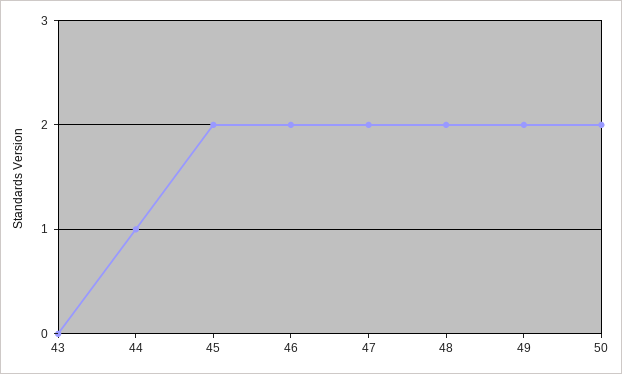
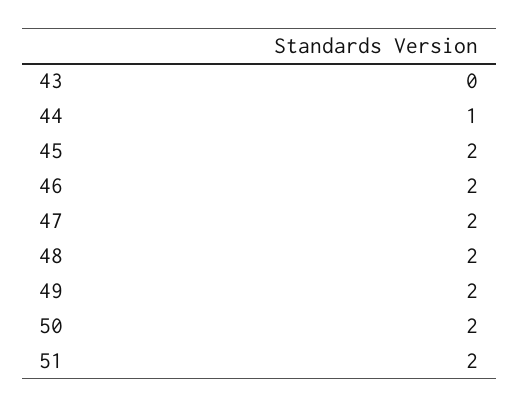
  {
    "43": 0,
    "44": 1,
    "45": 2,
    "46": 2,
    "47": 2,
    "48": 2,
    "49": 2,
-   "50": 2
+   "50": 2,
+   "51": 2
  }

